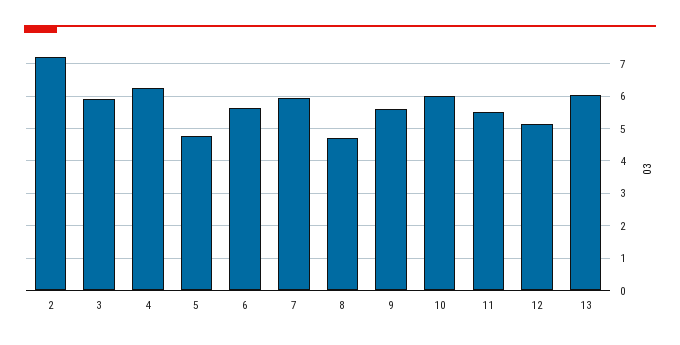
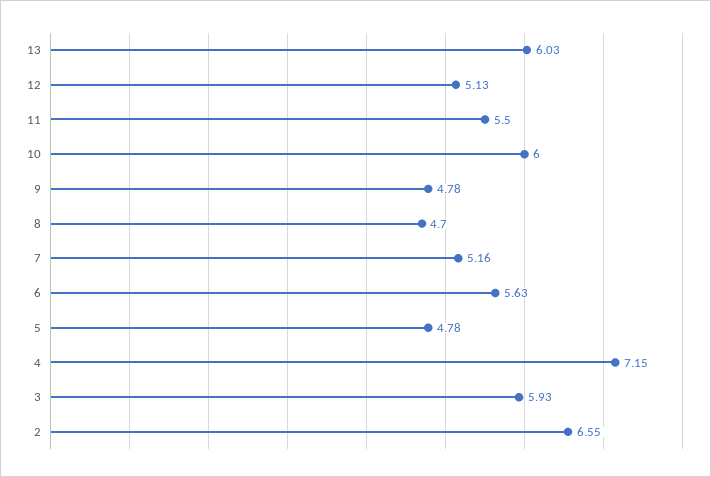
  {
-   "2": 7.2,
+   "2": 6.55,
    "3": 5.93,
-   "4": 6.2,
+   "4": 7.15,
    "5": 4.78,
    "6": 5.63,
-   "7": 6,
+   "7": 5.16,
    "8": 4.7,
-   "9": 5.6,
+   "9": 4.78,
    "10": 6,
    "11": 5.5,
    "12": 5.13,
    "13": 6.03
  }

